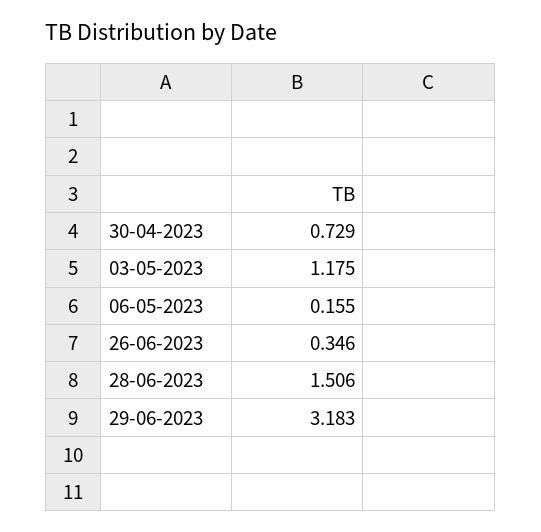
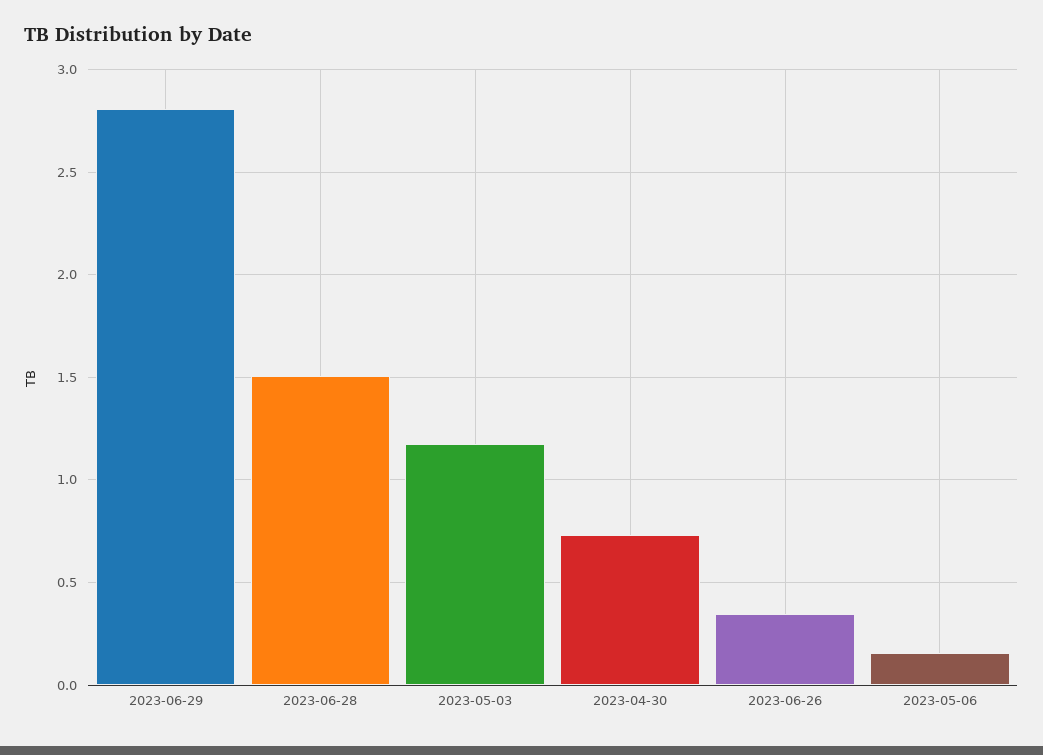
  {
    "30-04-2023": 0.729,
    "03-05-2023": 1.175,
    "06-05-2023": 0.155,
    "26-06-2023": 0.346,
    "28-06-2023": 1.506,
-   "29-06-2023": 3.183
+   "29-06-2023": 2.8
  }

